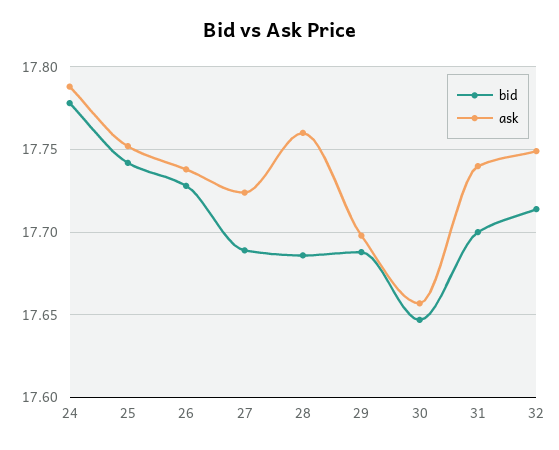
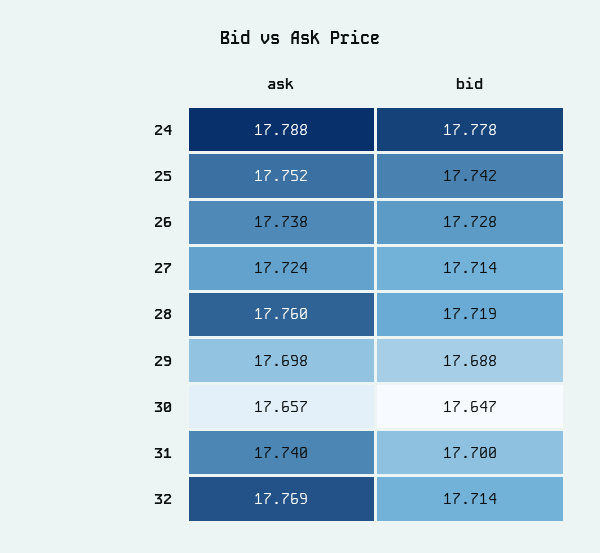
  {
    "bid": {
      "24": 17.778,
      "25": 17.742,
      "26": 17.728,
-     "27": 17.69,
+     "27": 17.714,
-     "28": 17.685,
+     "28": 17.719,
      "29": 17.688,
      "30": 17.647,
      "31": 17.7,
      "32": 17.714
    },
    "ask": {
      "24": 17.788,
      "25": 17.752,
      "26": 17.738,
      "27": 17.724,
      "28": 17.76,
      "29": 17.698,
      "30": 17.657,
      "31": 17.74,
-     "32": 17.75
+     "32": 17.769
    }
  }

